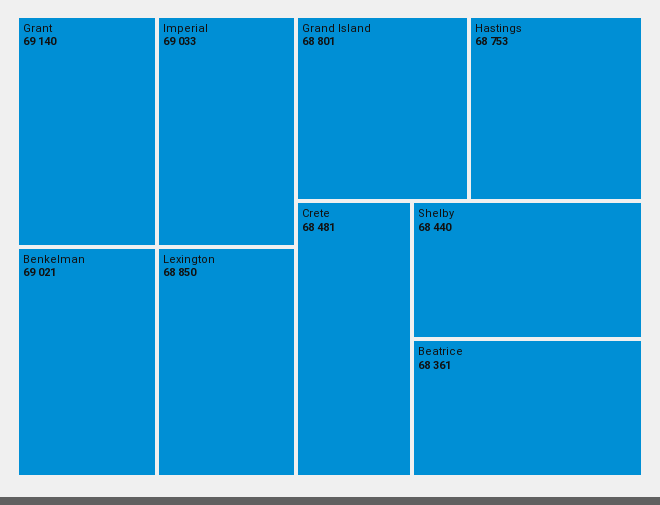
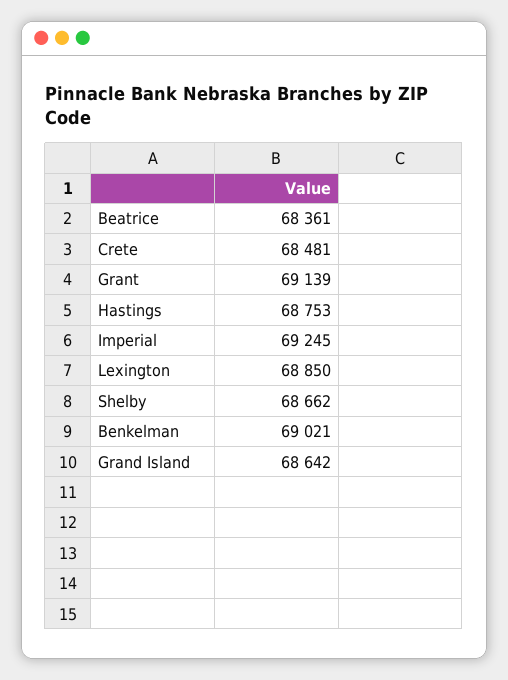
  {
-   "Grant": 69140,
+   "Grant": 69139,
-   "Imperial": 69033,
+   "Imperial": 69245,
    "Benkelman": 69021,
    "Lexington": 68850,
-   "Grand Island": 68801,
+   "Grand Island": 68642,
    "Hastings": 68753,
    "Crete": 68481,
-   "Shelby": 68440,
+   "Shelby": 68662,
    "Beatrice": 68361
  }

